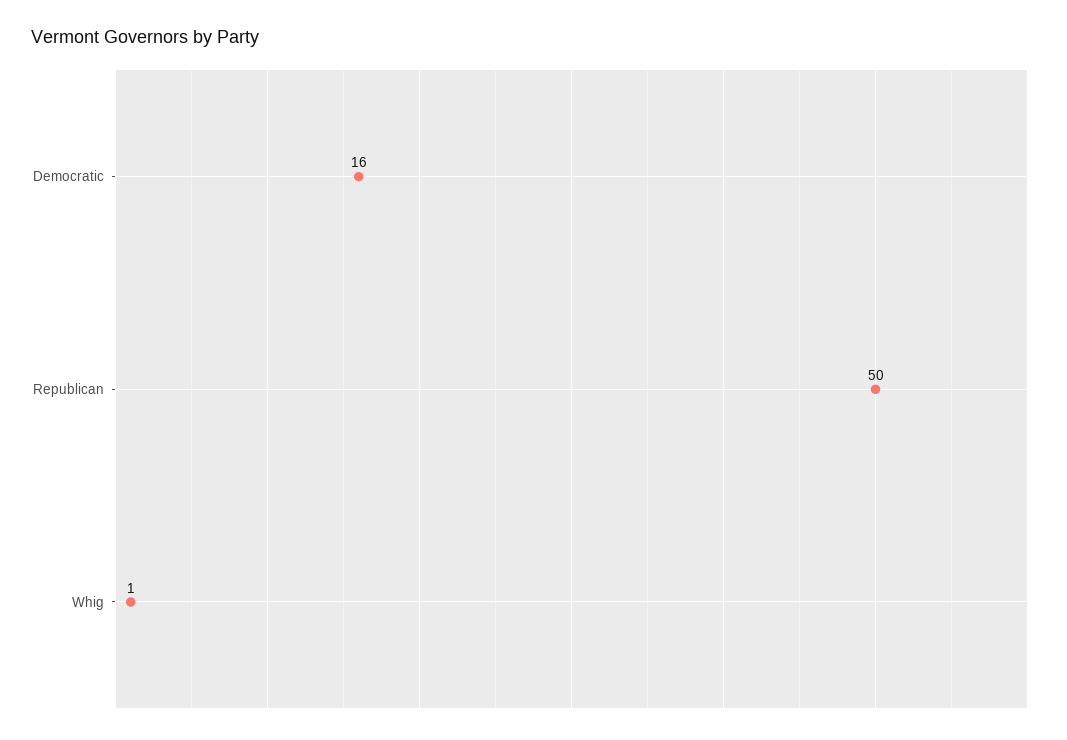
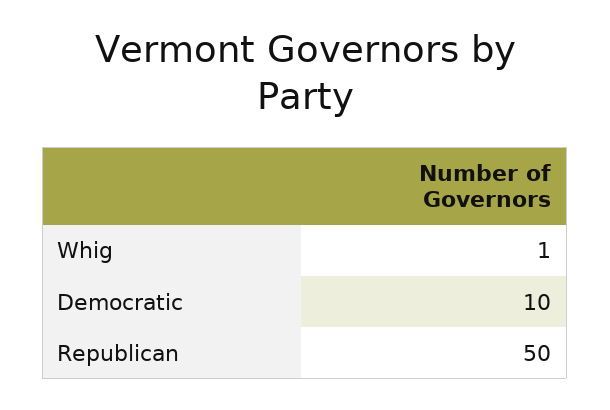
  {
-   "Democratic": 16,
+   "Democratic": 10,
    "Republican": 50,
    "Whig": 1
  }

